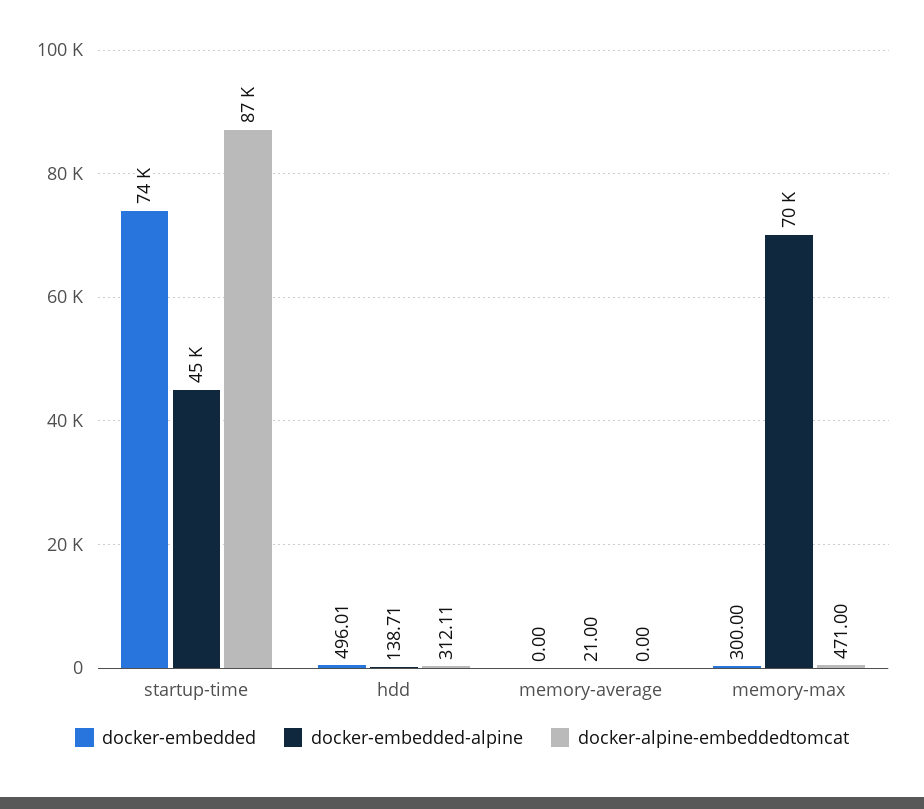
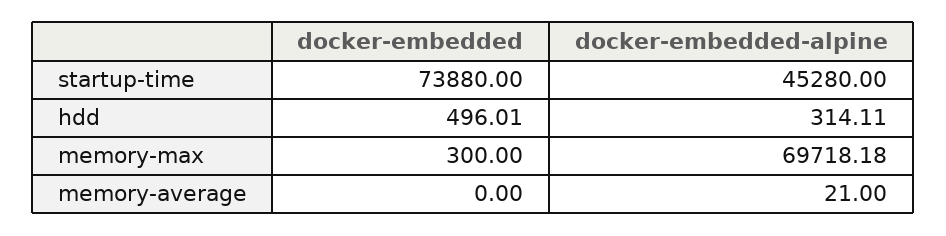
  {
    "docker-embedded": {
      "startup-time": 73880,
      "hdd": 496.01,
      "memory-average": 0,
      "memory-max": 300
    },
    "docker-embedded-alpine": {
      "startup-time": 45280,
-     "hdd": 138.71,
+     "hdd": 314.11,
      "memory-average": 21,
      "memory-max": 69718.18
-   },
+   }
-   "docker-alpine-embeddedtomcat": {
-     "startup-time": 87000,
-     "hdd": 312.11,
-     "memory-average": 0,
-     "memory-max": 471
-   }
  }

